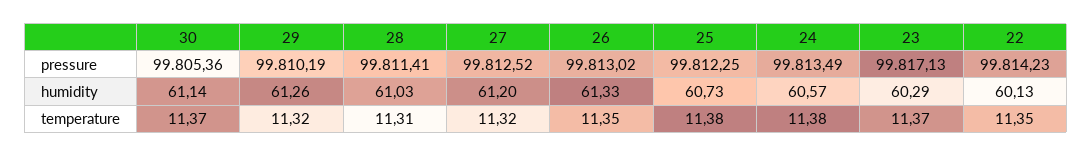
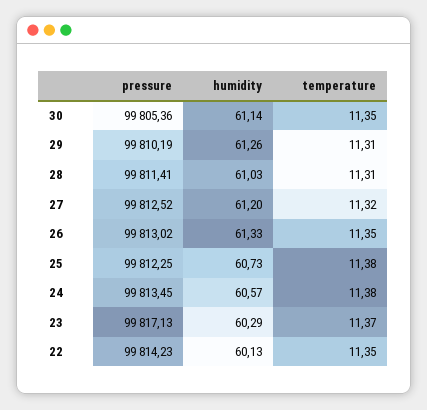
  {
    "30": {
      "pressure": 99805.36,
      "humidity": 61.14,
-     "temperature": 11.37
+     "temperature": 11.35
    },
    "29": {
      "pressure": 99810.19,
      "humidity": 61.26,
-     "temperature": 11.32
+     "temperature": 11.31
    },
    "28": {
      "pressure": 99811.41,
      "humidity": 61.03,
      "temperature": 11.31
    },
    "27": {
      "pressure": 99812.52,
      "humidity": 61.2,
      "temperature": 11.32
    },
    "26": {
      "pressure": 99813.02,
      "humidity": 61.33,
      "temperature": 11.35
    },
    "25": {
      "pressure": 99812.25,
      "humidity": 60.73,
      "temperature": 11.38
    },
    "24": {
-     "pressure": 99813.49,
+     "pressure": 99813.45,
      "humidity": 60.57,
      "temperature": 11.38
    },
    "23": {
      "pressure": 99817.13,
      "humidity": 60.29,
      "temperature": 11.37
    },
    "22": {
      "pressure": 99814.23,
      "humidity": 60.13,
      "temperature": 11.35
    }
  }

